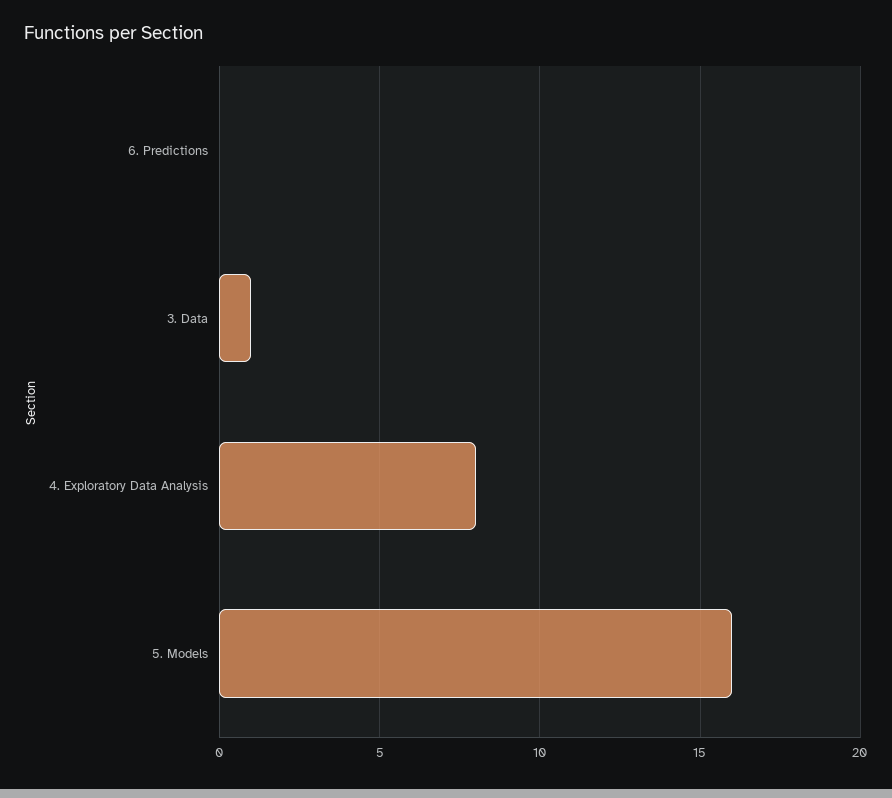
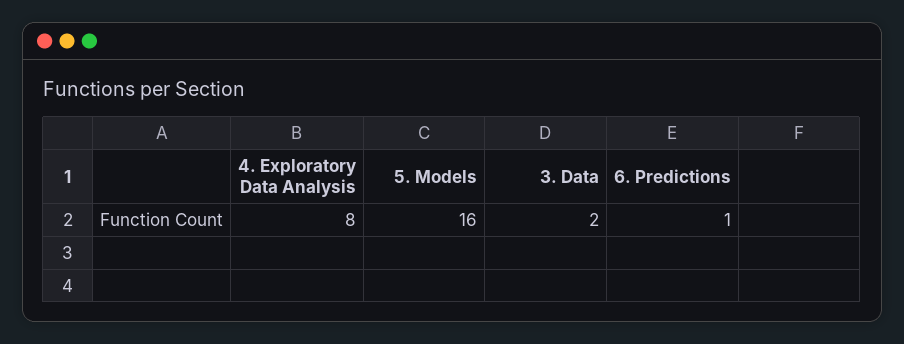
  {
-   "6. Predictions": 0,
+   "6. Predictions": 1,
-   "3. Data": 1,
+   "3. Data": 2,
    "4. Exploratory Data Analysis": 8,
    "5. Models": 16
  }

